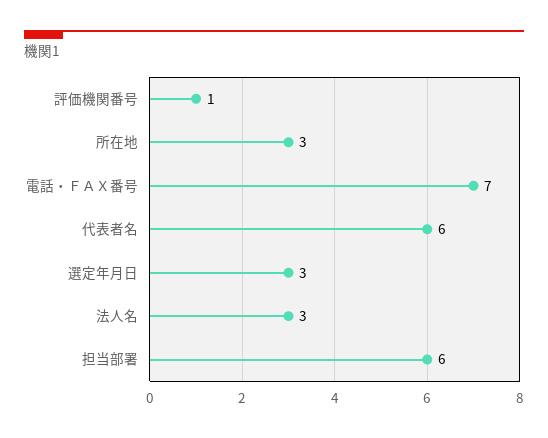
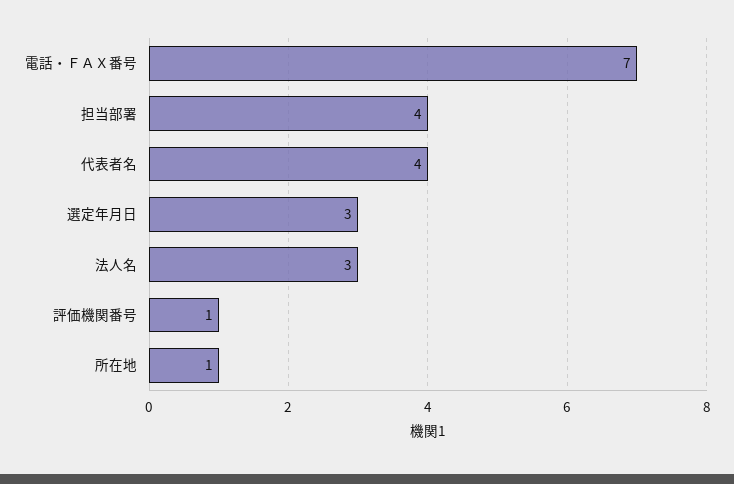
  {
    "評価機関番号": 1,
-   "所在地": 3,
+   "所在地": 1,
    "電話・ＦＡＸ番号": 7,
-   "代表者名": 6,
+   "代表者名": 4,
    "選定年月日": 3,
    "法人名": 3,
-   "担当部署": 6
+   "担当部署": 4
  }

